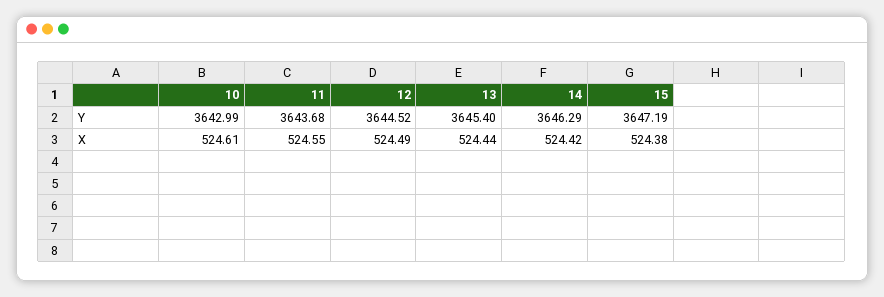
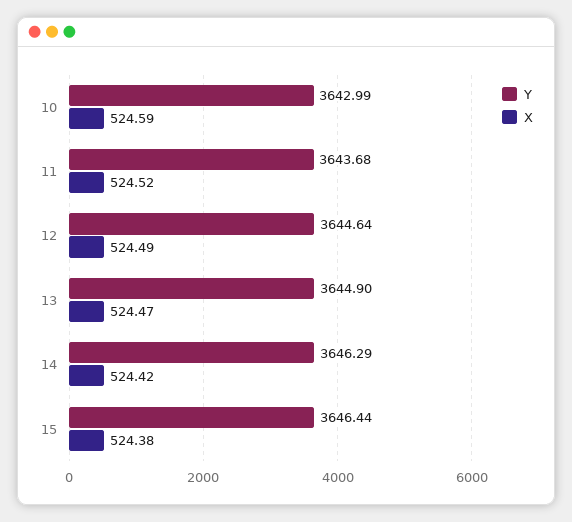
  {
    "Y": {
      "10": 3642.99,
      "11": 3643.68,
-     "12": 3644.52,
+     "12": 3644.64,
-     "13": 3645.4,
+     "13": 3644.9,
      "14": 3646.29,
-     "15": 3647.19
+     "15": 3646.44
    },
    "X": {
-     "10": 524.61,
+     "10": 524.59,
-     "11": 524.55,
+     "11": 524.52,
      "12": 524.49,
-     "13": 524.44,
+     "13": 524.47,
      "14": 524.42,
      "15": 524.38
    }
  }

